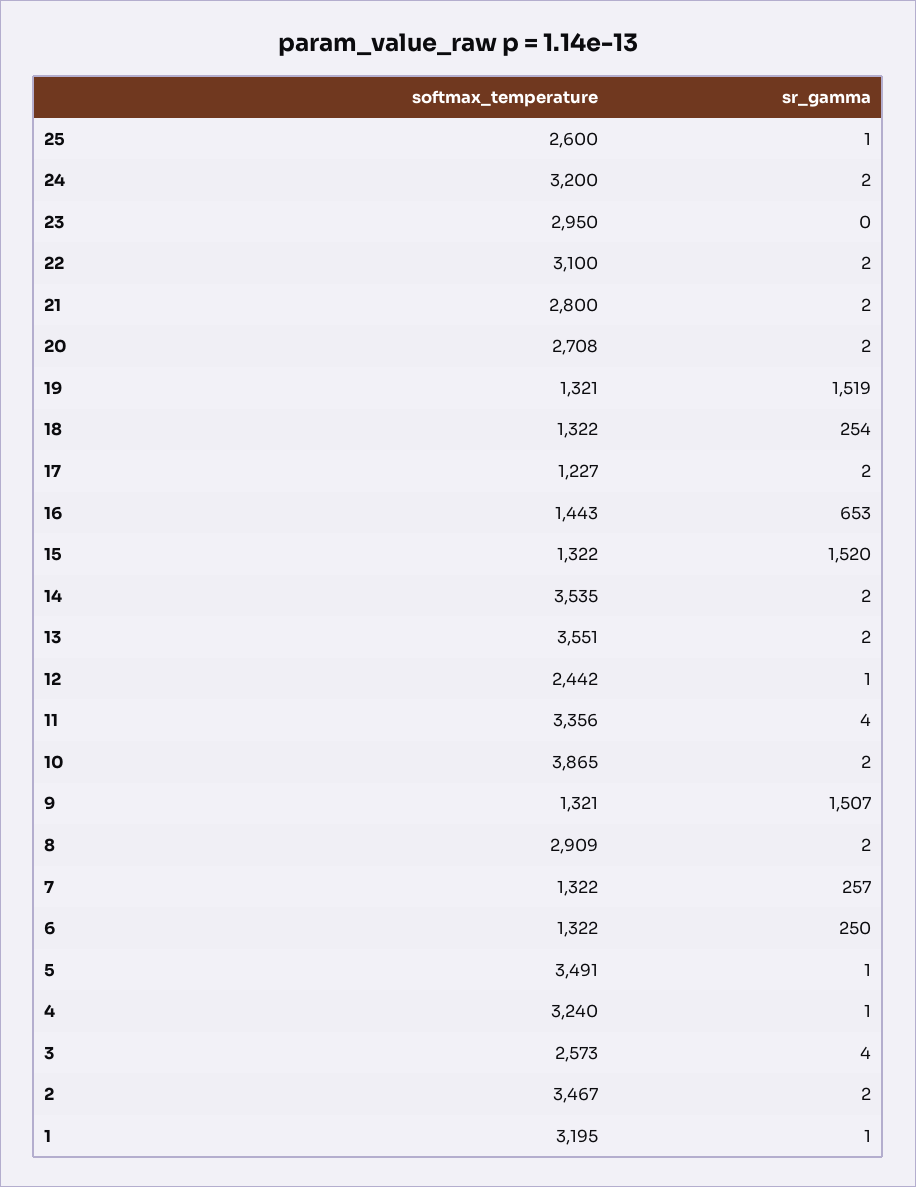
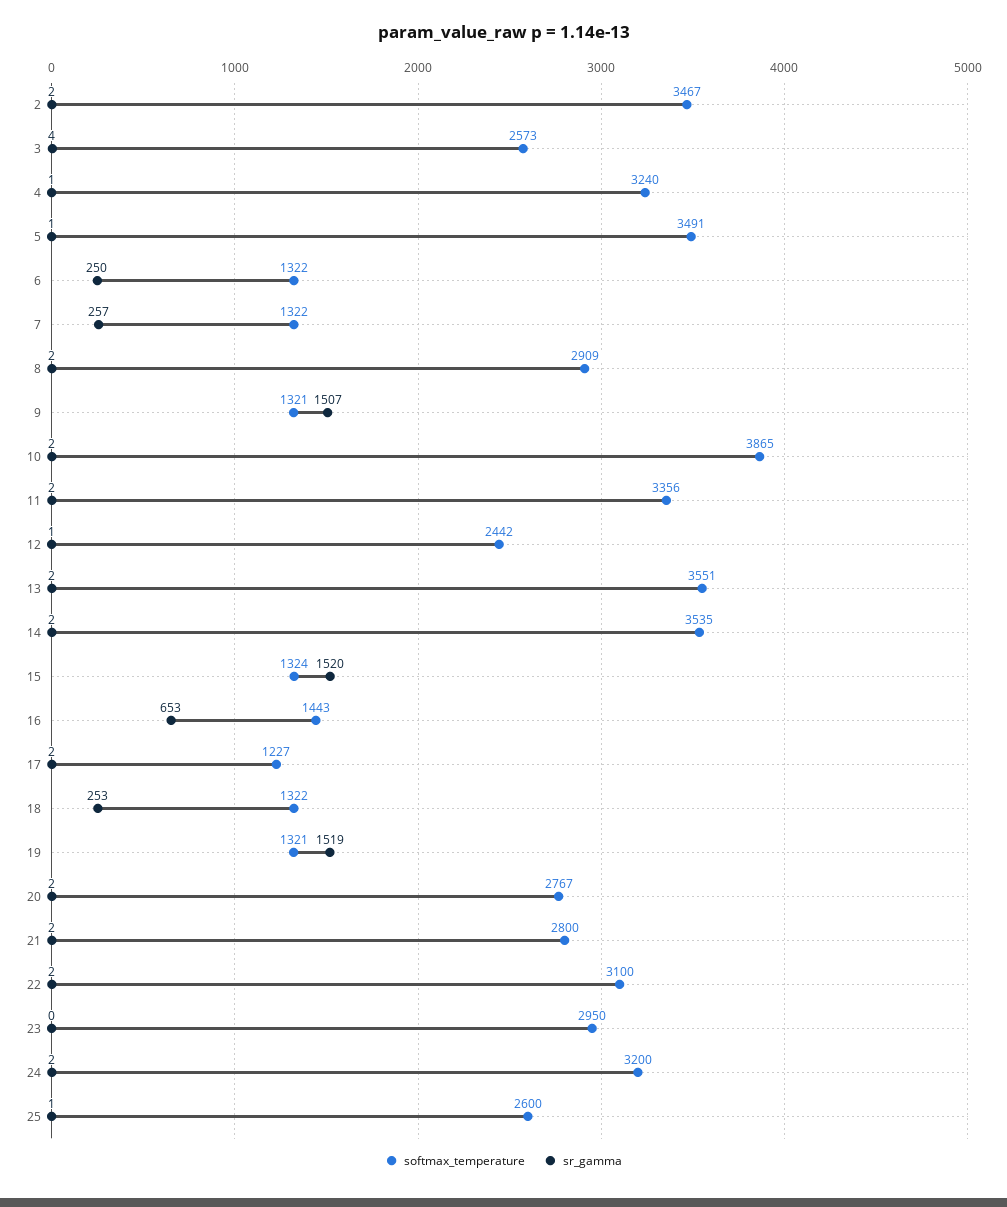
  {
    "softmax_temperature": {
      "25": 2600,
      "24": 3200,
      "23": 2950,
      "22": 3100,
      "21": 2800,
-     "20": 2708,
+     "20": 2767,
      "19": 1321,
      "18": 1322,
      "17": 1227,
      "16": 1443,
-     "15": 1322,
+     "15": 1324,
      "14": 3535,
      "13": 3551,
      "12": 2442,
      "11": 3356,
      "10": 3865,
      "9": 1321,
      "8": 2909,
      "7": 1322,
      "6": 1322,
      "5": 3491,
      "4": 3240,
      "3": 2573,
-     "2": 3467,
+     "2": 3467
-     "1": 3195
    },
    "sr_gamma": {
      "25": 1,
      "24": 2,
      "23": 0,
      "22": 2,
      "21": 2,
      "20": 2,
      "19": 1519,
-     "18": 254,
+     "18": 253,
      "17": 2,
      "16": 653,
      "15": 1520,
      "14": 2,
      "13": 2,
      "12": 1,
-     "11": 4,
+     "11": 2,
      "10": 2,
      "9": 1507,
      "8": 2,
      "7": 257,
      "6": 250,
      "5": 1,
      "4": 1,
      "3": 4,
-     "2": 2,
+     "2": 2
-     "1": 1
    }
  }

